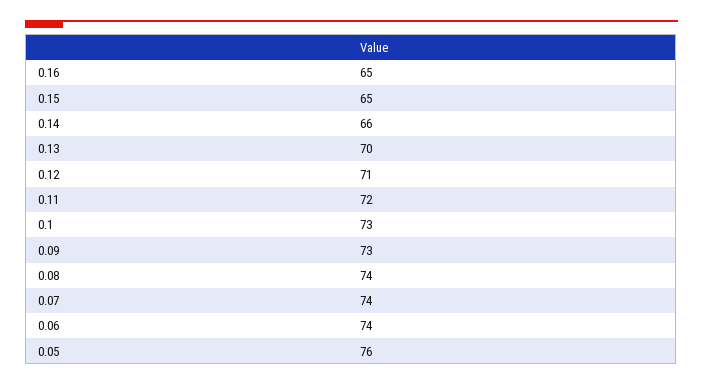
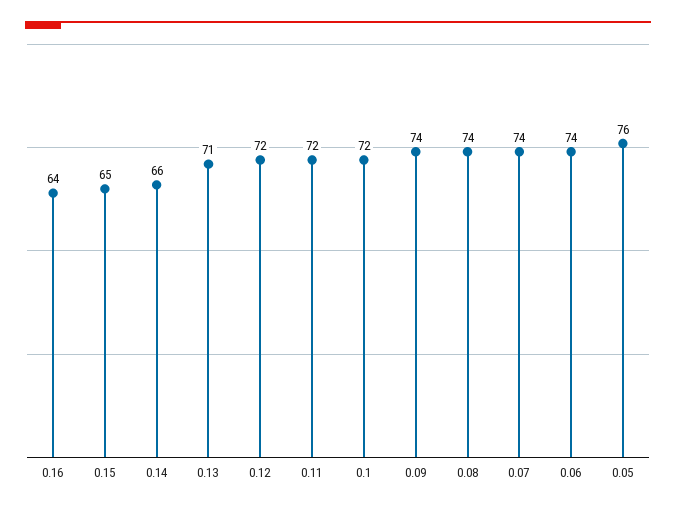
  {
-   "0.16": 65,
+   "0.16": 64,
    "0.15": 65,
    "0.14": 66,
-   "0.13": 70,
+   "0.13": 71,
-   "0.12": 71,
+   "0.12": 72,
    "0.11": 72,
-   "0.1": 73,
+   "0.1": 72,
-   "0.09": 73,
+   "0.09": 74,
    "0.08": 74,
    "0.07": 74,
    "0.06": 74,
    "0.05": 76
  }

